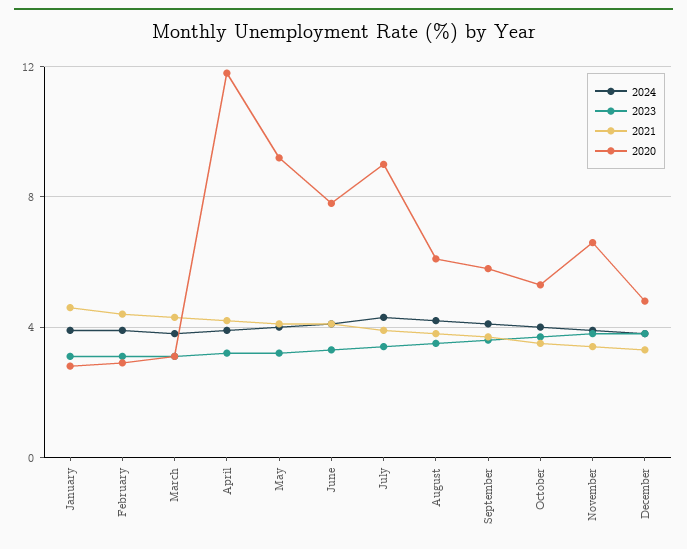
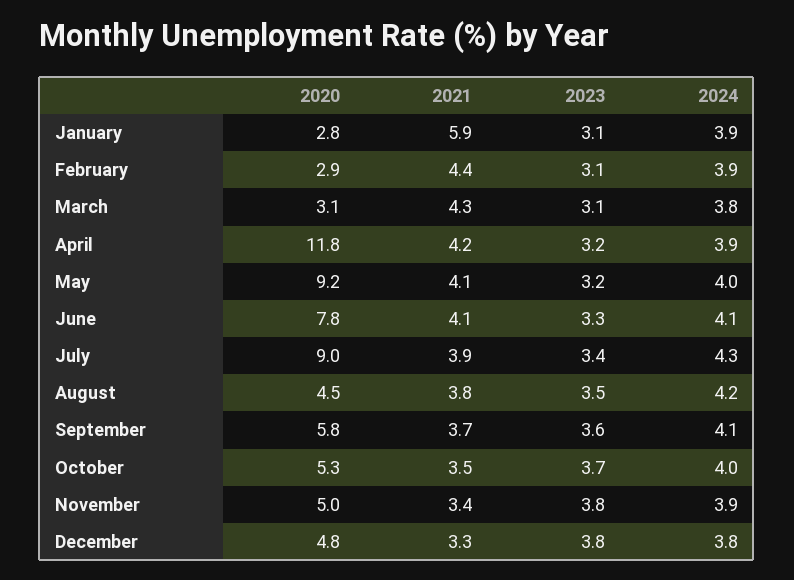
  {
    "2024": {
      "January": 3.9,
      "February": 3.9,
      "March": 3.8,
      "April": 3.9,
      "May": 4,
      "June": 4.1,
      "July": 4.3,
      "August": 4.2,
      "September": 4.1,
      "October": 4,
      "November": 3.9,
      "December": 3.8
    },
    "2023": {
      "January": 3.1,
      "February": 3.1,
      "March": 3.1,
      "April": 3.2,
      "May": 3.2,
      "June": 3.3,
      "July": 3.4,
      "August": 3.5,
      "September": 3.6,
      "October": 3.7,
      "November": 3.8,
      "December": 3.8
    },
    "2021": {
-     "January": 4.5,
+     "January": 5.9,
      "February": 4.4,
      "March": 4.3,
      "April": 4.2,
      "May": 4.1,
      "June": 4.1,
      "July": 3.9,
      "August": 3.8,
      "September": 3.7,
      "October": 3.5,
      "November": 3.4,
      "December": 3.3
    },
    "2020": {
      "January": 2.8,
      "February": 2.9,
      "March": 3.1,
      "April": 11.8,
      "May": 9.2,
      "June": 7.8,
      "July": 9,
-     "August": 6,
+     "August": 4.5,
      "September": 5.8,
      "October": 5.3,
-     "November": 6.5,
+     "November": 5,
      "December": 4.8
    }
  }

